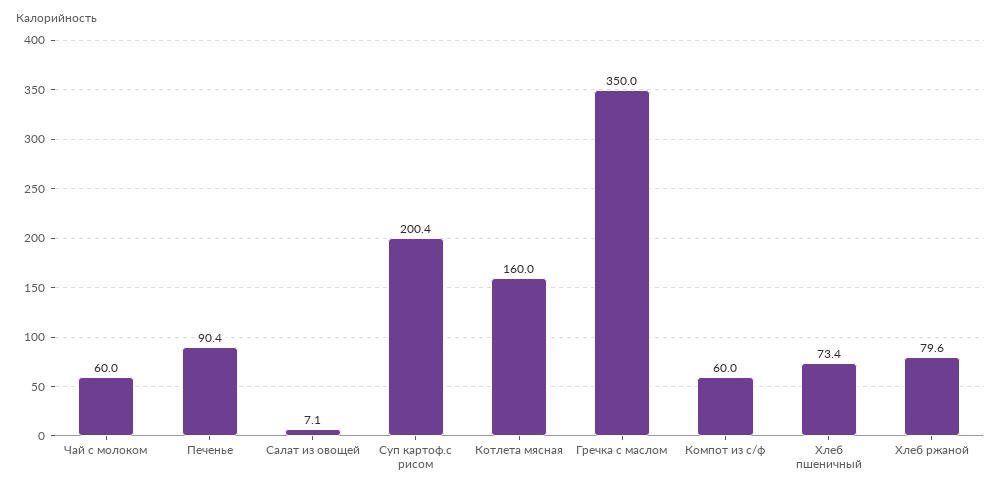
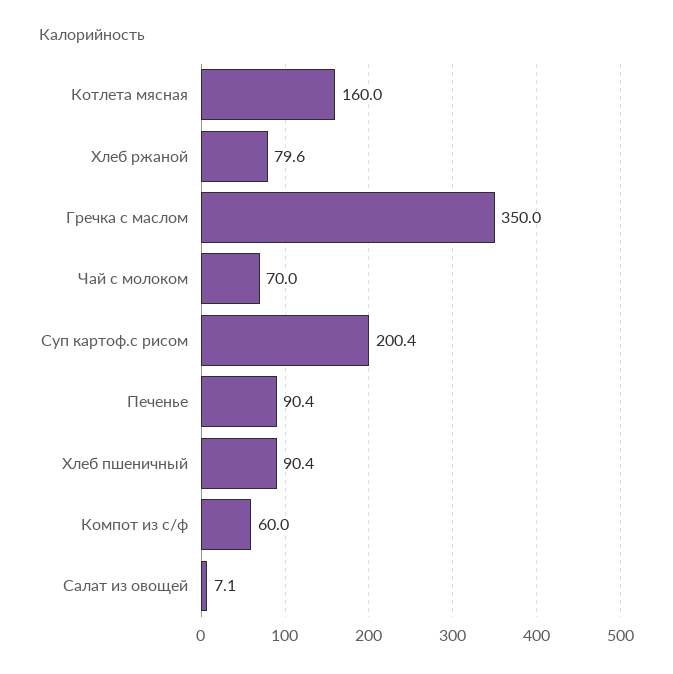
  {
-   "Чай с молоком": 60,
+   "Чай с молоком": 70,
    "Печенье": 90.4,
    "Салат из овощей": 7.1,
    "Суп картоф.с рисом": 200.4,
    "Котлета мясная": 160,
    "Гречка с маслом": 350,
    "Компот из с/ф": 60,
-   "Хлеб пшеничный": 73.4,
+   "Хлеб пшеничный": 90.4,
    "Хлеб ржаной": 79.6
  }

